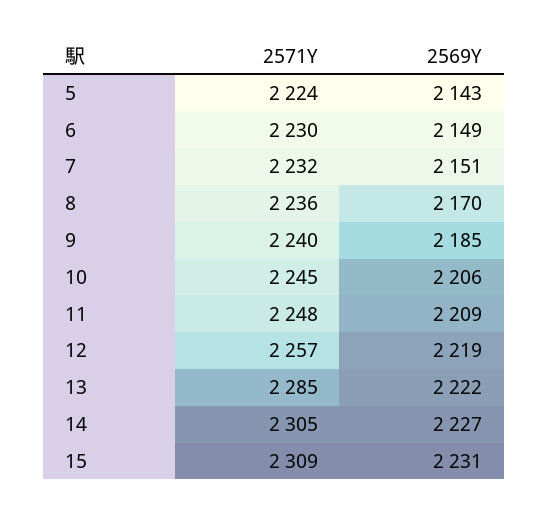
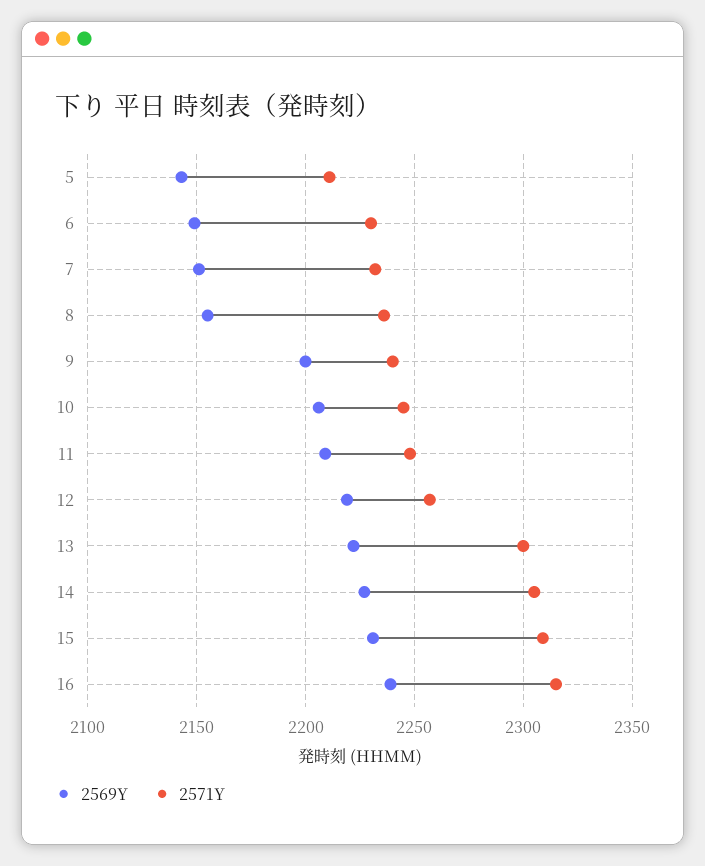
  {
    "2571Y": {
-     "5": 2224,
+     "5": 2210,
      "6": 2230,
      "7": 2232,
      "8": 2236,
      "9": 2240,
      "10": 2245,
      "11": 2248,
      "12": 2257,
-     "13": 2285,
+     "13": 2300,
      "14": 2305,
-     "15": 2309
+     "15": 2309,
+     "16": 2315
    },
    "2569Y": {
      "5": 2143,
      "6": 2149,
      "7": 2151,
-     "8": 2170,
+     "8": 2155,
-     "9": 2185,
+     "9": 2200,
      "10": 2206,
      "11": 2209,
      "12": 2219,
      "13": 2222,
      "14": 2227,
-     "15": 2231
+     "15": 2231,
+     "16": 2240
    }
  }

